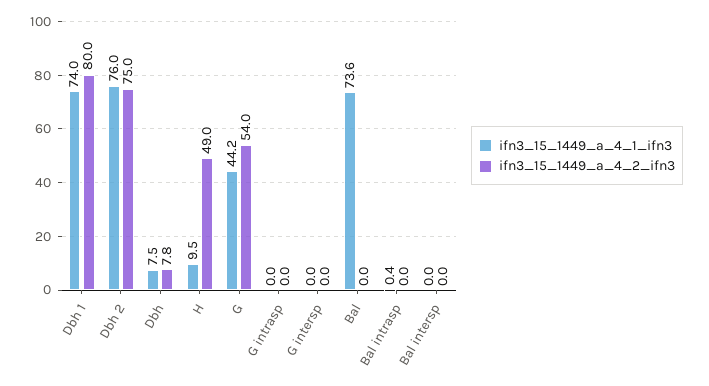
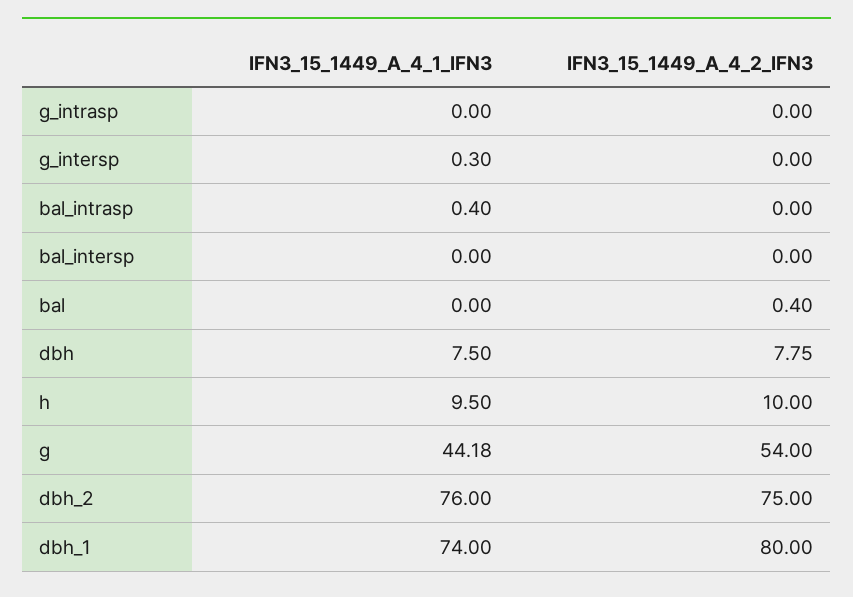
  {
    "ifn3_15_1449_a_4_1_ifn3": {
      "Dbh 1": 74,
      "Dbh 2": 76,
      "Dbh": 7.5,
      "H": 9.5,
      "G": 44.18,
      "G intrasp": 0,
-     "G intersp": 0,
+     "G intersp": 0.3,
-     "Bal": 73.6,
+     "Bal": 0,
      "Bal intrasp": 0.4,
      "Bal intersp": 0
    },
    "ifn3_15_1449_a_4_2_ifn3": {
      "Dbh 1": 80,
      "Dbh 2": 75,
      "Dbh": 7.75,
-     "H": 49,
+     "H": 10,
      "G": 54,
      "G intrasp": 0,
      "G intersp": 0,
-     "Bal": 0,
+     "Bal": 0.4,
      "Bal intrasp": 0,
      "Bal intersp": 0
    }
  }

